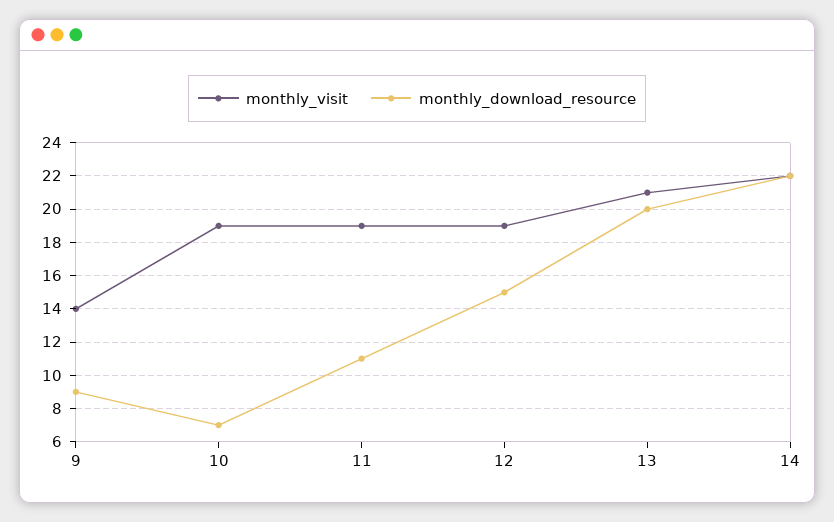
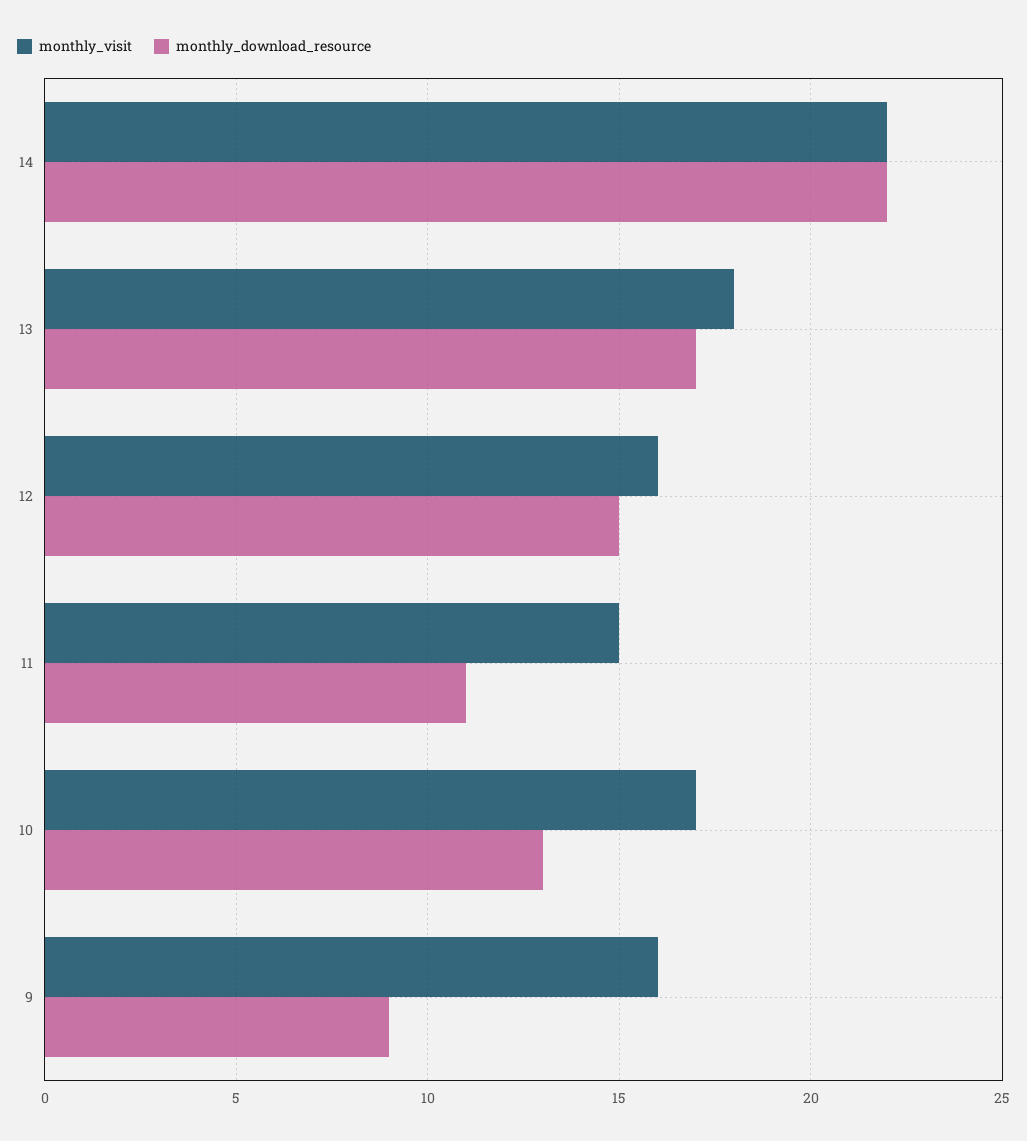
  {
    "monthly_visit": {
-     "9": 14,
+     "9": 16,
-     "10": 19,
+     "10": 17,
-     "11": 19,
+     "11": 15,
-     "12": 19,
+     "12": 16,
-     "13": 21,
+     "13": 18,
      "14": 22
    },
    "monthly_download_resource": {
      "9": 9,
-     "10": 7,
+     "10": 13,
      "11": 11,
      "12": 15,
-     "13": 20,
+     "13": 17,
      "14": 22
    }
  }

